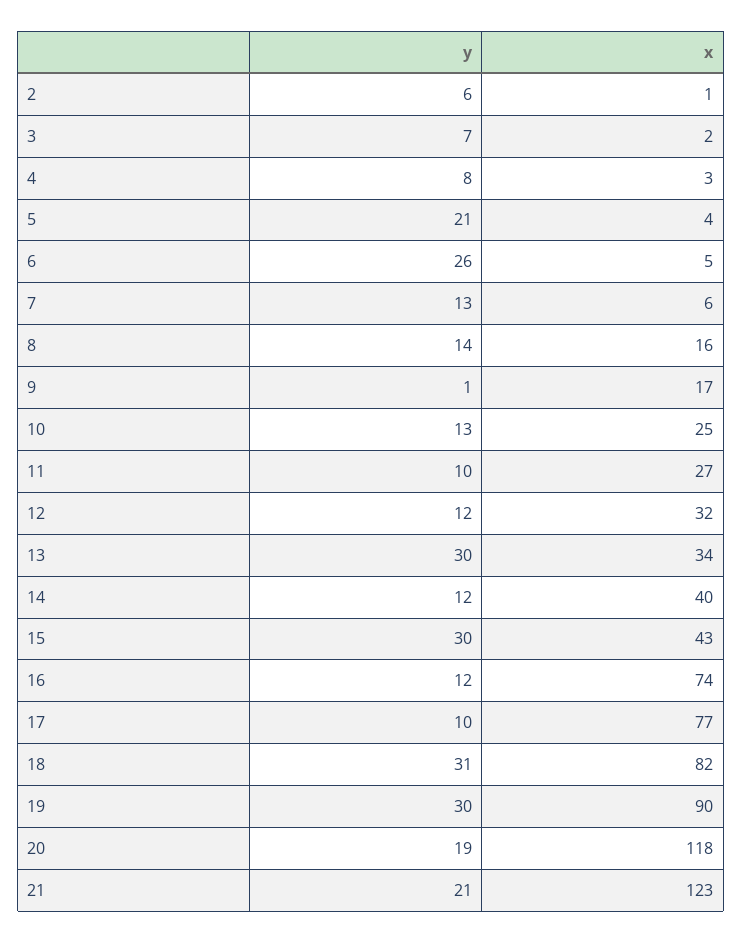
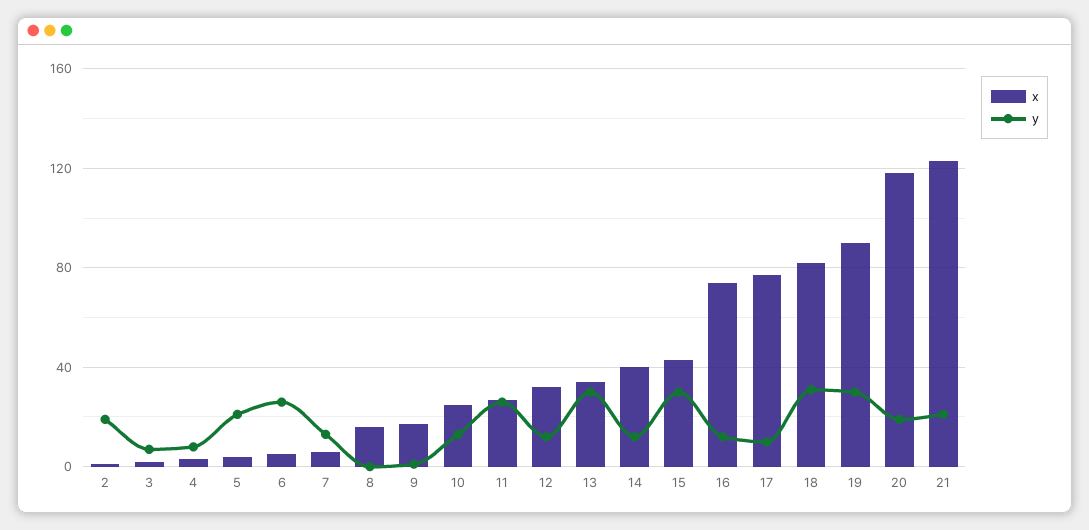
  {
    "y": {
-     "2": 6,
+     "2": 20,
      "3": 7,
      "4": 8,
      "5": 21,
      "6": 26,
      "7": 13,
-     "8": 14,
+     "8": 0,
      "9": 1,
      "10": 13,
-     "11": 10,
+     "11": 25,
      "12": 12,
      "13": 30,
      "14": 12,
      "15": 30,
      "16": 12,
      "17": 10,
      "18": 31,
      "19": 30,
      "20": 19,
      "21": 21
    },
    "x": {
      "2": 1,
      "3": 2,
      "4": 3,
      "5": 4,
      "6": 5,
      "7": 6,
      "8": 16,
      "9": 17,
      "10": 25,
      "11": 27,
      "12": 32,
      "13": 34,
      "14": 40,
      "15": 43,
      "16": 74,
      "17": 77,
      "18": 82,
      "19": 90,
      "20": 118,
      "21": 123
    }
  }

